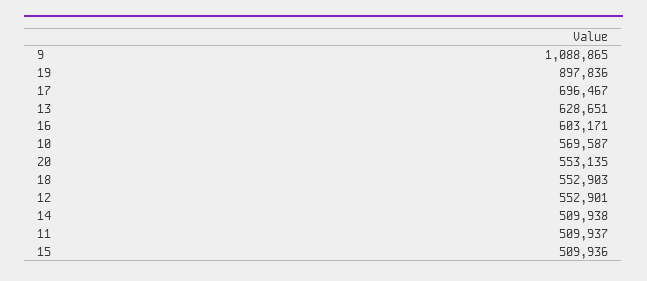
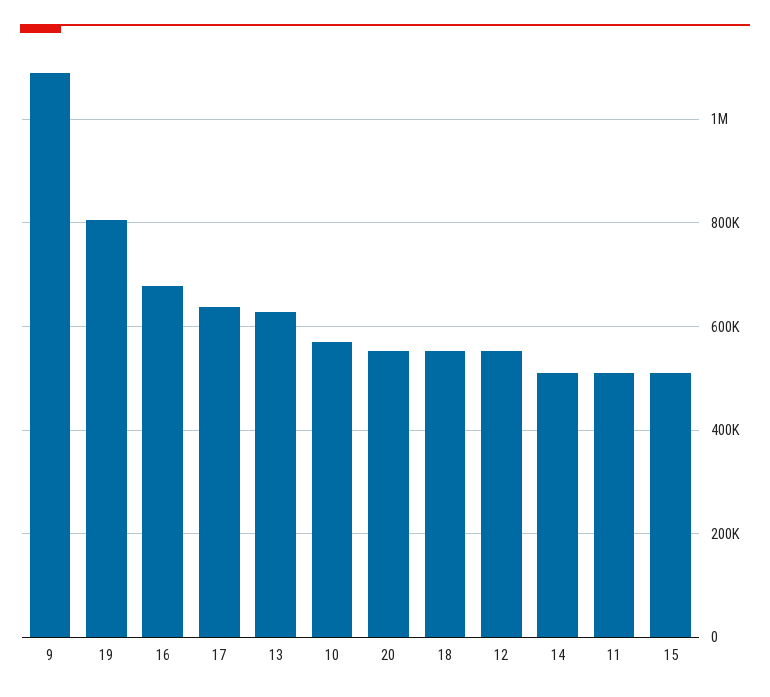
  {
    "9": 1088865,
-   "19": 897836,
+   "19": 800000,
-   "17": 696467,
+   "17": 640000,
    "13": 628651,
-   "16": 603171,
+   "16": 680000,
    "10": 569587,
    "20": 553135,
    "18": 552903,
    "12": 552901,
    "14": 509938,
    "11": 509937,
    "15": 509936
  }

